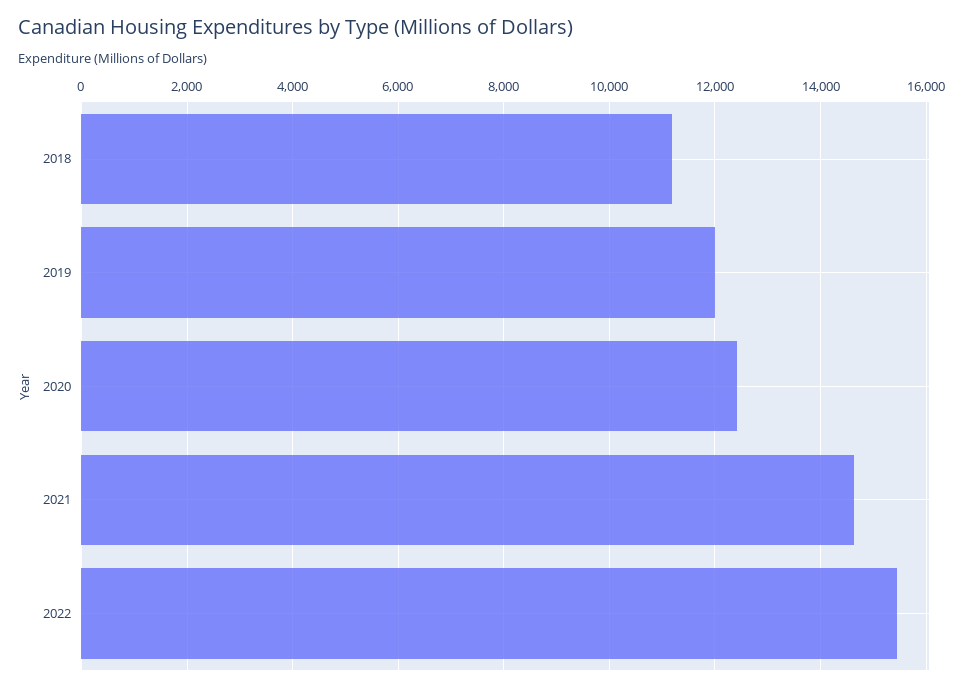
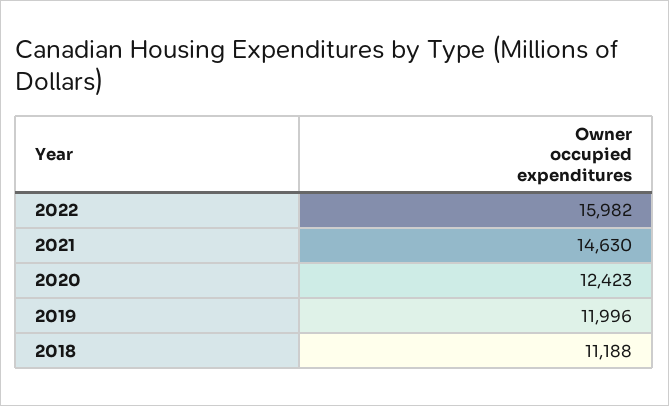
  {
    "2018": 11188,
    "2019": 11996,
    "2020": 12423,
    "2021": 14630,
-   "2022": 15400
+   "2022": 15982
  }

